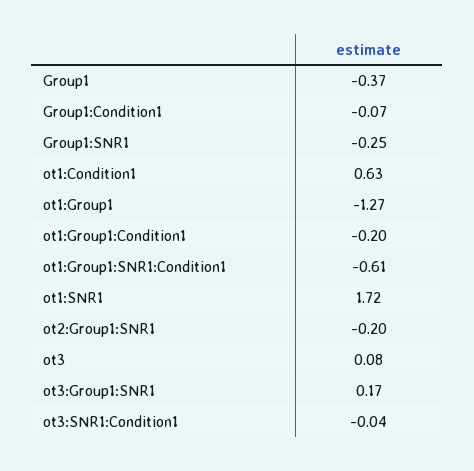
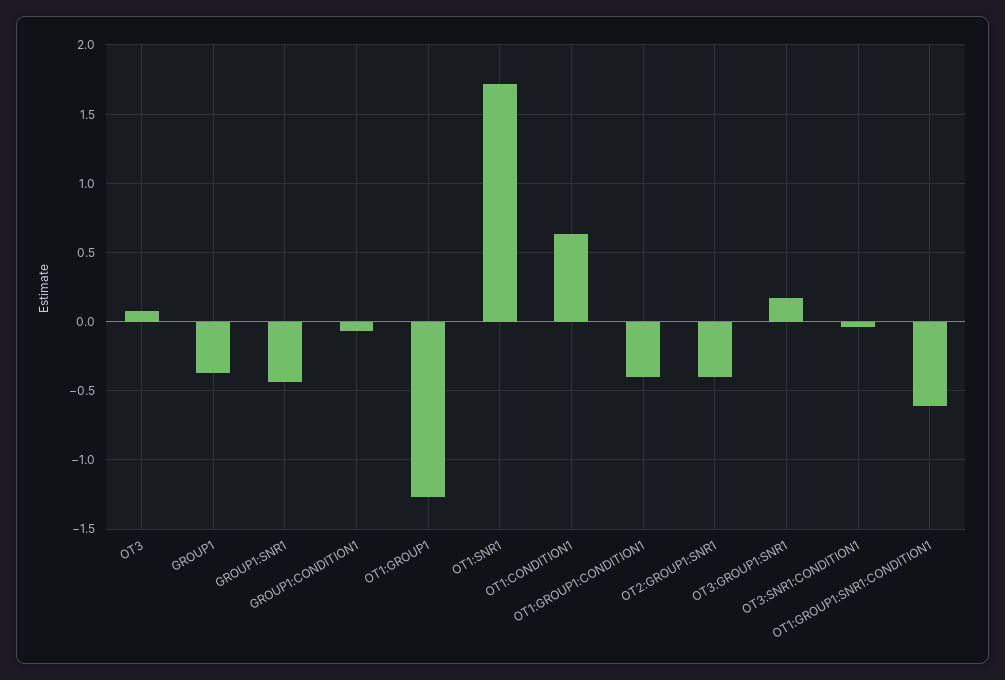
  {
    "Group1": -0.37,
    "Group1:Condition1": -0.07,
-   "Group1:SNR1": -0.25,
+   "Group1:SNR1": -0.45,
    "ot1:Condition1": 0.63,
    "ot1:Group1": -1.27,
-   "ot1:Group1:Condition1": -0.2,
+   "ot1:Group1:Condition1": -0.4,
    "ot1:Group1:SNR1:Condition1": -0.61,
    "ot1:SNR1": 1.72,
-   "ot2:Group1:SNR1": -0.2,
+   "ot2:Group1:SNR1": -0.4,
    "ot3": 0.08,
    "ot3:Group1:SNR1": 0.17,
    "ot3:SNR1:Condition1": -0.04
  }

